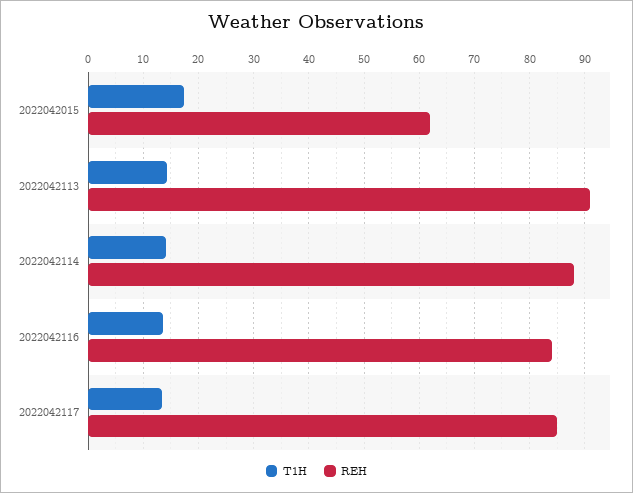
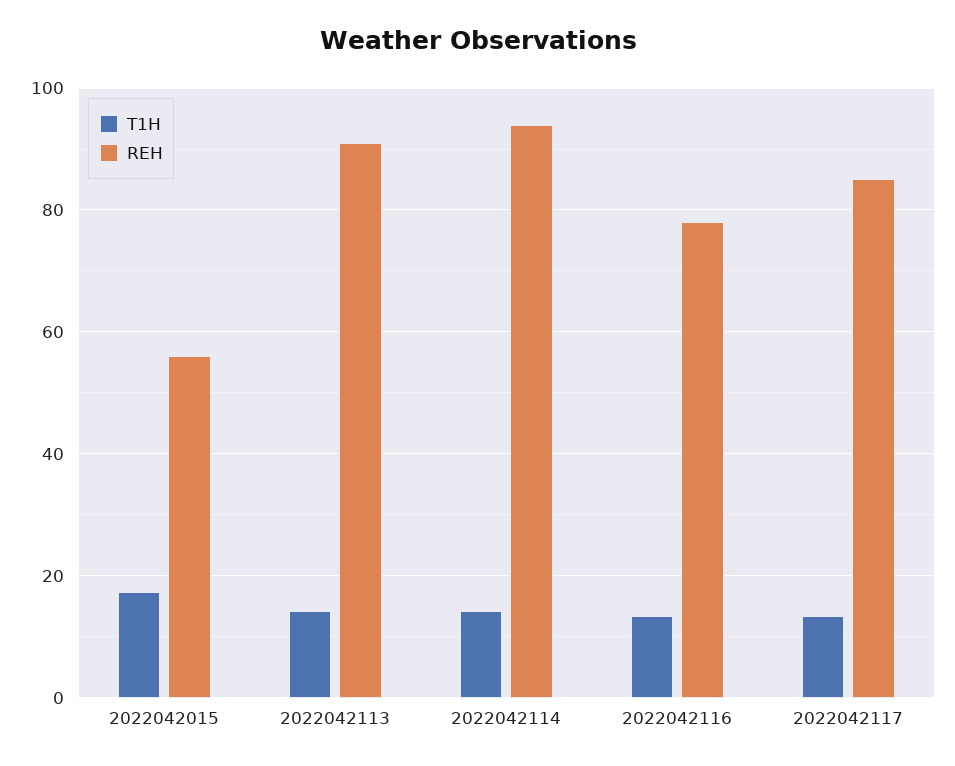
  {
    "T1H": {
      "2022042015": 18,
      "2022042113": 14,
      "2022042114": 14,
      "2022042116": 14,
      "2022042117": 14
    },
    "REH": {
-     "2022042015": 62,
+     "2022042015": 56,
      "2022042113": 92,
-     "2022042114": 88,
+     "2022042114": 94,
-     "2022042116": 84,
+     "2022042116": 78,
      "2022042117": 86
    }
  }

